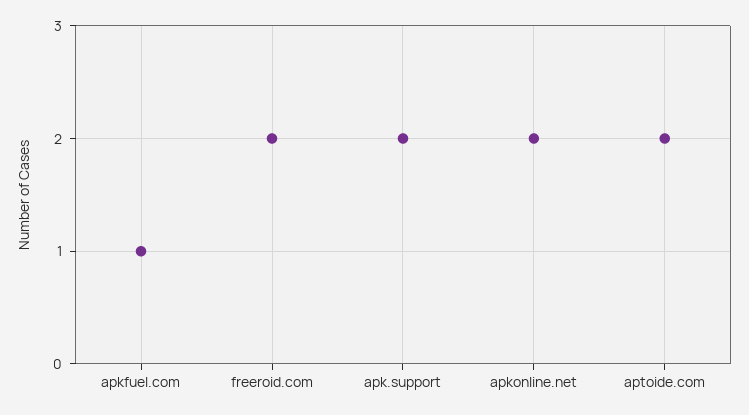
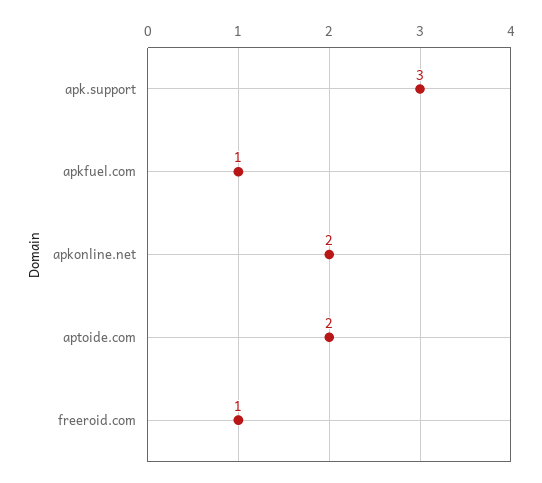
  {
    "apkfuel.com": 1,
-   "freeroid.com": 2,
+   "freeroid.com": 1,
-   "apk.support": 2,
+   "apk.support": 3,
    "apkonline.net": 2,
    "aptoide.com": 2
  }

